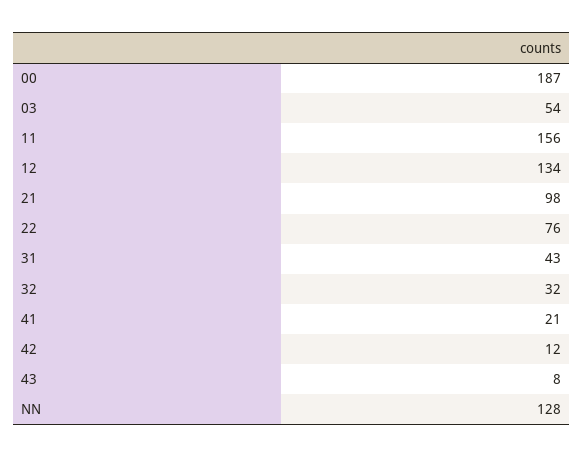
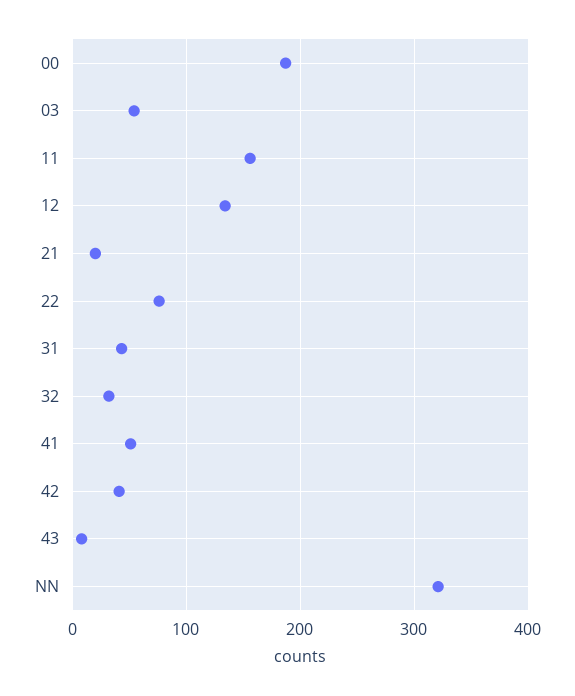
  {
    "00": 187,
    "03": 54,
    "11": 156,
    "12": 134,
-   "21": 98,
+   "21": 20,
    "22": 76,
    "31": 43,
    "32": 32,
-   "41": 21,
+   "41": 50,
-   "42": 12,
+   "42": 40,
    "43": 8,
-   "NN": 128
+   "NN": 320
  }

